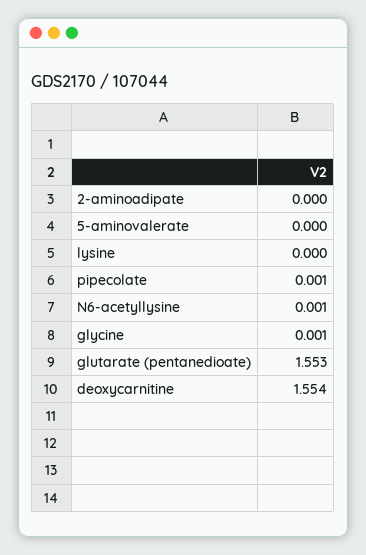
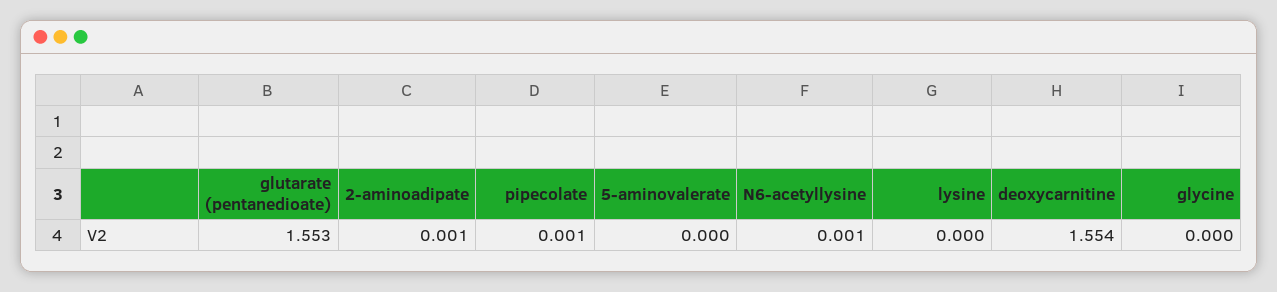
  {
-   "2-aminoadipate": 0,
+   "2-aminoadipate": 0.001,
    "5-aminovalerate": 0,
    "lysine": 0,
    "pipecolate": 0.001,
    "N6-acetyllysine": 0.001,
-   "glycine": 0.001,
+   "glycine": 0,
    "glutarate (pentanedioate)": 1.553,
    "deoxycarnitine": 1.554
  }

